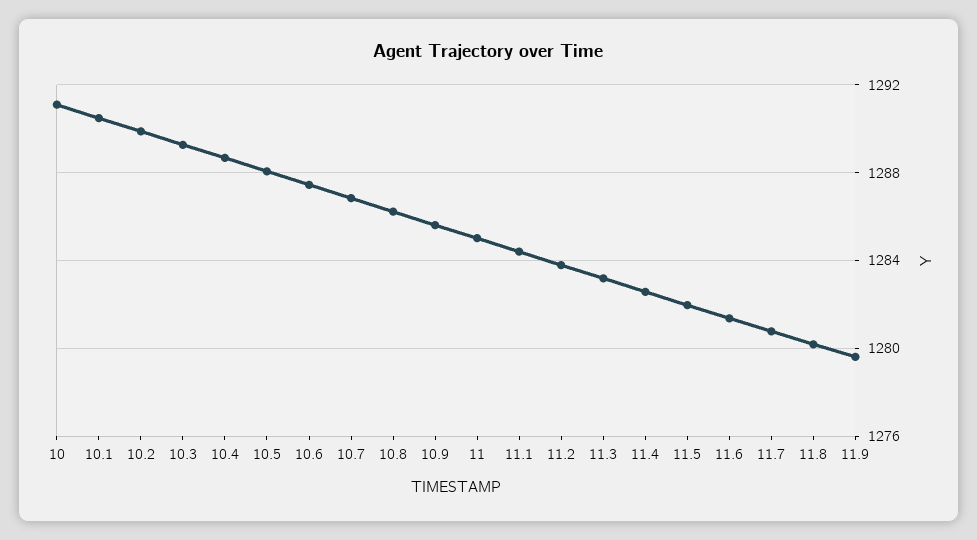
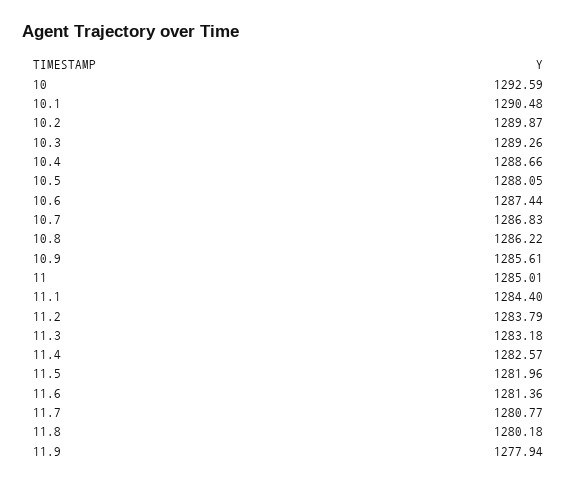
  {
-   "10": 1291,
+   "10": 1292.59,
    "10.1": 1290.48,
    "10.2": 1289.87,
    "10.3": 1289.26,
    "10.4": 1288.66,
    "10.5": 1288.05,
    "10.6": 1287.44,
    "10.7": 1286.83,
    "10.8": 1286.22,
    "10.9": 1285.61,
    "11": 1285.01,
    "11.1": 1284.4,
    "11.2": 1283.79,
    "11.3": 1283.18,
    "11.4": 1282.57,
    "11.5": 1281.96,
    "11.6": 1281.36,
    "11.7": 1280.77,
    "11.8": 1280.18,
-   "11.9": 1279.5
+   "11.9": 1277.94
  }

